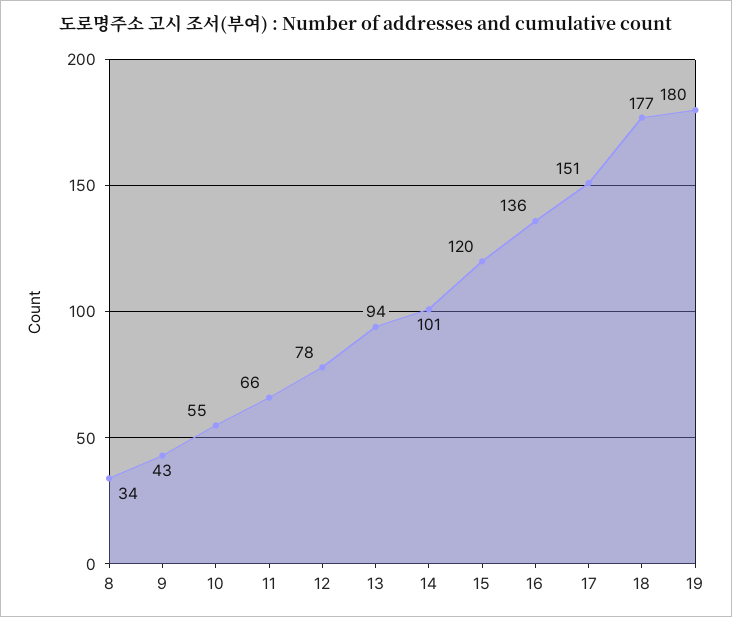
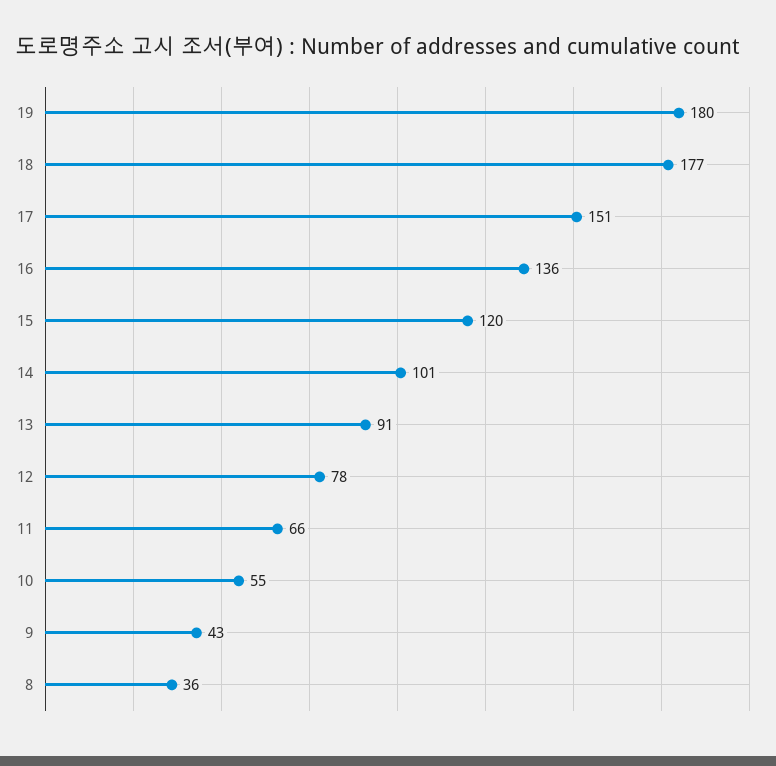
  {
-   "8": 34,
+   "8": 36,
    "9": 43,
    "10": 55,
    "11": 66,
    "12": 78,
-   "13": 94,
+   "13": 91,
    "14": 101,
    "15": 120,
    "16": 136,
    "17": 151,
    "18": 177,
    "19": 180
  }

